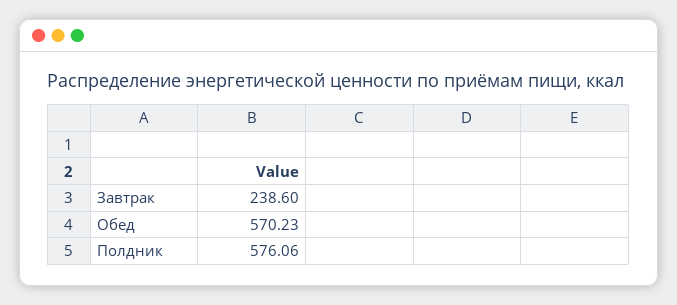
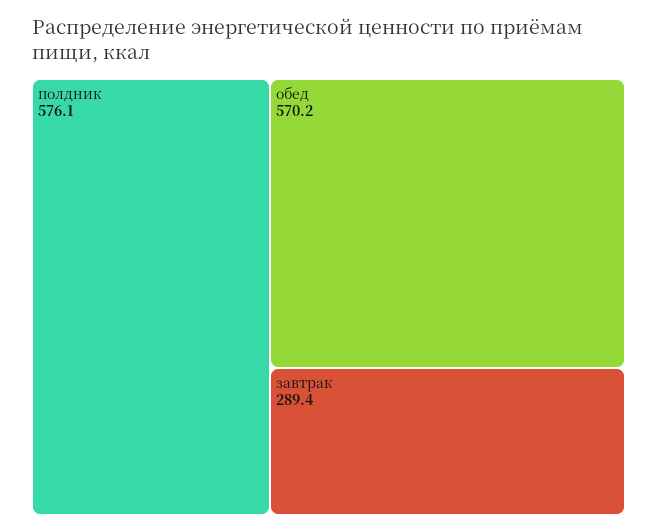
  {
-   "Завтрак": 238.6,
+   "Завтрак": 289.4,
    "Обед": 570.23,
    "Полдник": 576.06
  }

